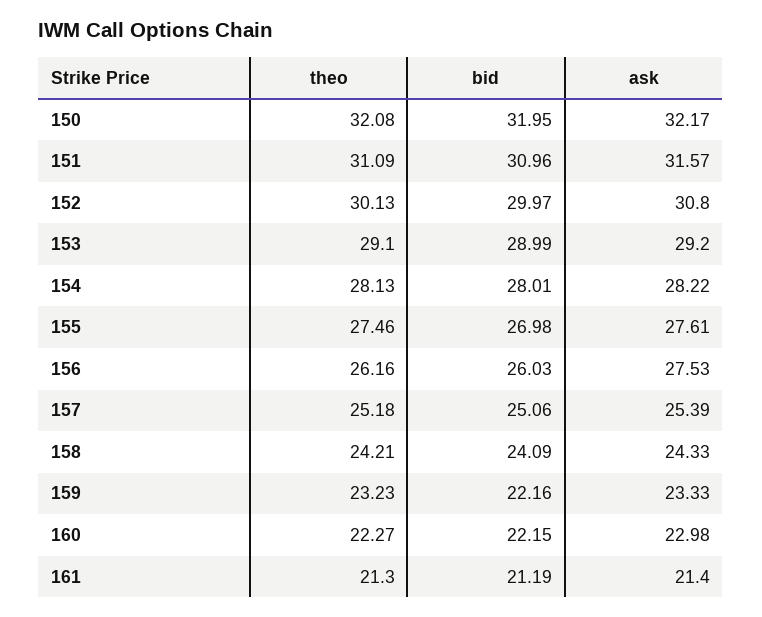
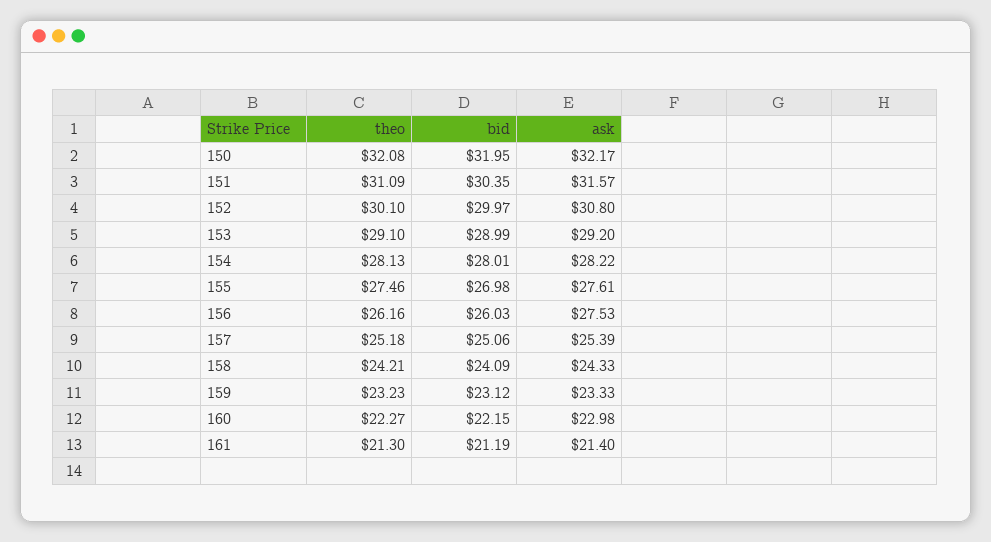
  {
    "theo": {
      "150": 32.08,
      "151": 31.09,
-     "152": 30.13,
+     "152": 30.1,
      "153": 29.1,
      "154": 28.13,
      "155": 27.46,
      "156": 26.16,
      "157": 25.18,
      "158": 24.21,
      "159": 23.23,
      "160": 22.27,
      "161": 21.3
    },
    "bid": {
      "150": 31.95,
-     "151": 30.96,
+     "151": 30.35,
      "152": 29.97,
      "153": 28.99,
      "154": 28.01,
      "155": 26.98,
      "156": 26.03,
      "157": 25.06,
      "158": 24.09,
-     "159": 22.16,
+     "159": 23.12,
      "160": 22.15,
      "161": 21.19
    },
    "ask": {
      "150": 32.17,
      "151": 31.57,
      "152": 30.8,
      "153": 29.2,
      "154": 28.22,
      "155": 27.61,
      "156": 27.53,
      "157": 25.39,
      "158": 24.33,
      "159": 23.33,
      "160": 22.98,
      "161": 21.4
    }
  }

